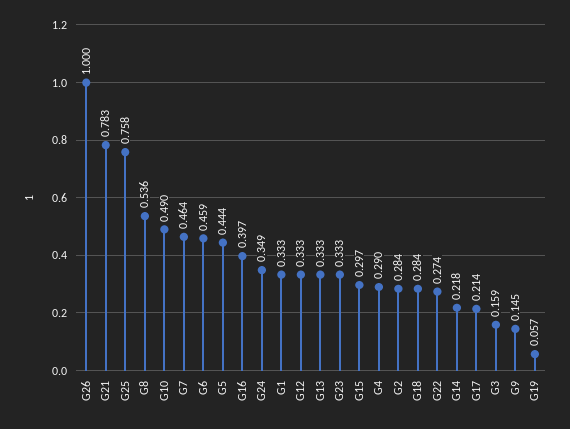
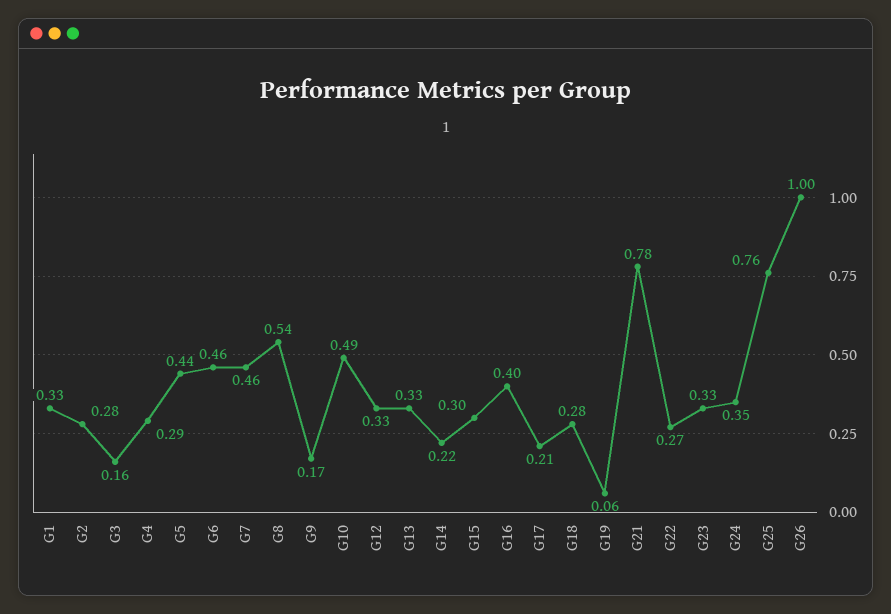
  {
    "G26": 1,
    "G21": 0.783,
    "G25": 0.758,
    "G8": 0.536,
    "G10": 0.49,
    "G7": 0.464,
    "G6": 0.459,
    "G5": 0.444,
    "G16": 0.397,
    "G24": 0.349,
    "G1": 0.333,
    "G12": 0.333,
    "G13": 0.333,
    "G23": 0.333,
    "G15": 0.297,
    "G4": 0.29,
    "G2": 0.284,
    "G18": 0.284,
    "G22": 0.274,
    "G14": 0.218,
    "G17": 0.214,
    "G3": 0.159,
-   "G9": 0.145,
+   "G9": 0.17,
    "G19": 0.057
  }

